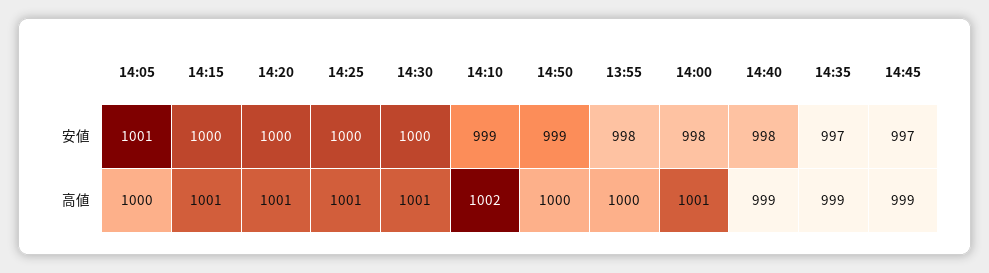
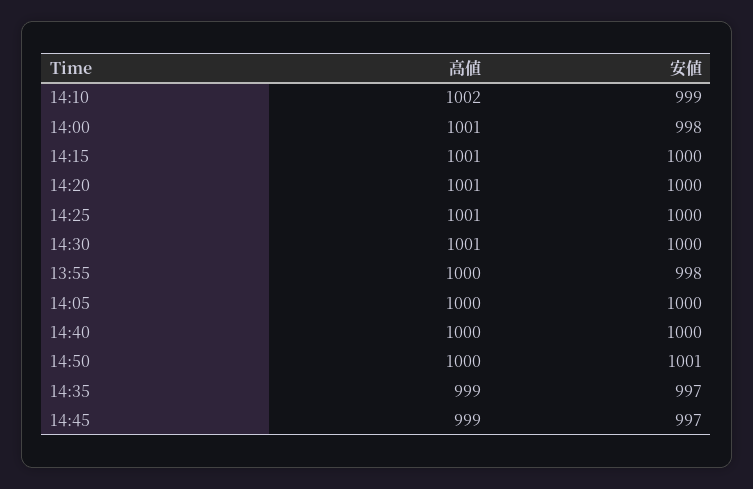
  {
    "14:05": {
-     "安値": 1001,
+     "安値": 1000,
      "高値": 1000
    },
    "14:15": {
      "安値": 1000,
      "高値": 1001
    },
    "14:20": {
      "安値": 1000,
      "高値": 1001
    },
    "14:25": {
      "安値": 1000,
      "高値": 1001
    },
    "14:30": {
      "安値": 1000,
      "高値": 1001
    },
    "14:10": {
      "安値": 999,
      "高値": 1002
    },
    "14:50": {
-     "安値": 999,
+     "安値": 1001,
      "高値": 1000
    },
    "13:55": {
      "安値": 998,
      "高値": 1000
    },
    "14:00": {
      "安値": 998,
      "高値": 1001
    },
    "14:40": {
-     "安値": 998,
+     "安値": 1000,
-     "高値": 999
+     "高値": 1000
    },
    "14:35": {
      "安値": 997,
      "高値": 999
    },
    "14:45": {
      "安値": 997,
      "高値": 999
    }
  }

